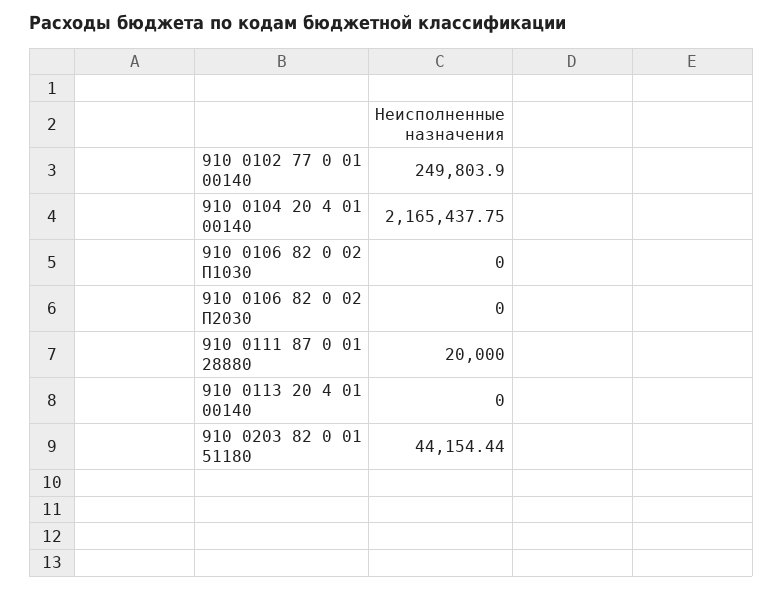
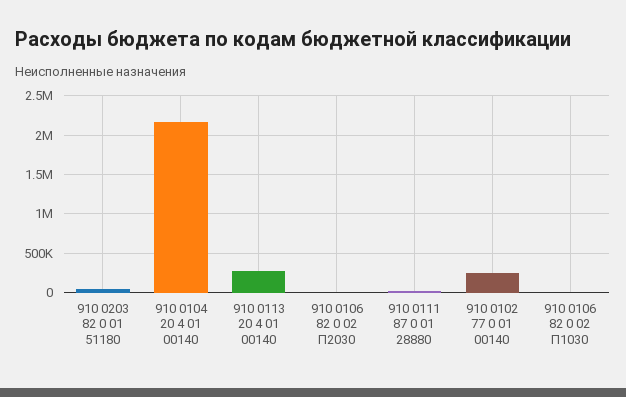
  {
    "910 0102 77 0 01 00140": 249803.9,
    "910 0104 20 4 01 00140": 2165437.75,
    "910 0106 82 0 02 П1030": 0,
    "910 0106 82 0 02 П2030": 0,
    "910 0111 87 0 01 28880": 20000,
-   "910 0113 20 4 01 00140": 0,
+   "910 0113 20 4 01 00140": 300000,
    "910 0203 82 0 01 51180": 44154.44
  }

